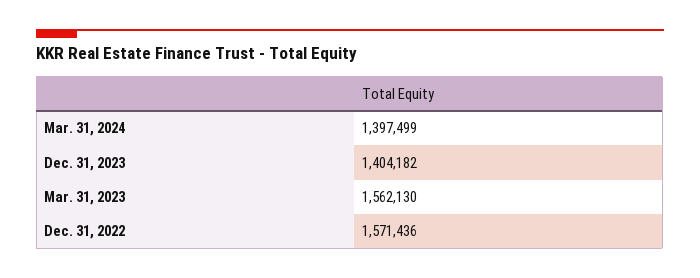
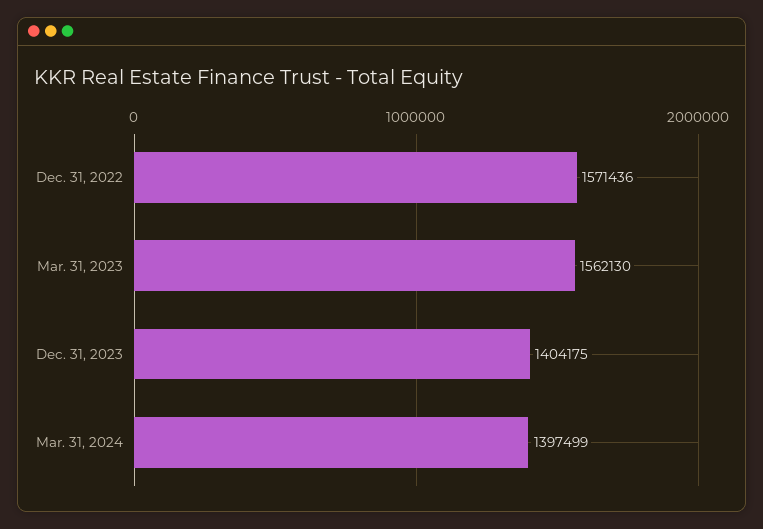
  {
    "Mar. 31, 2024": 1397499,
-   "Dec. 31, 2023": 1404182,
+   "Dec. 31, 2023": 1404175,
    "Mar. 31, 2023": 1562130,
    "Dec. 31, 2022": 1571436
  }

